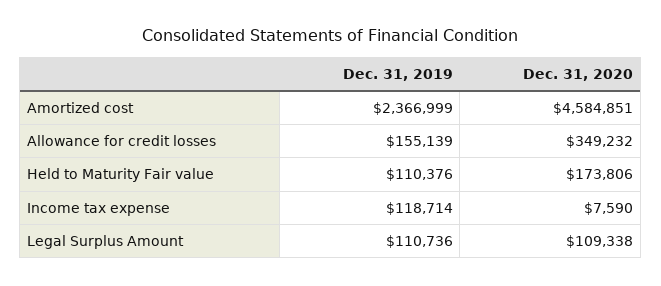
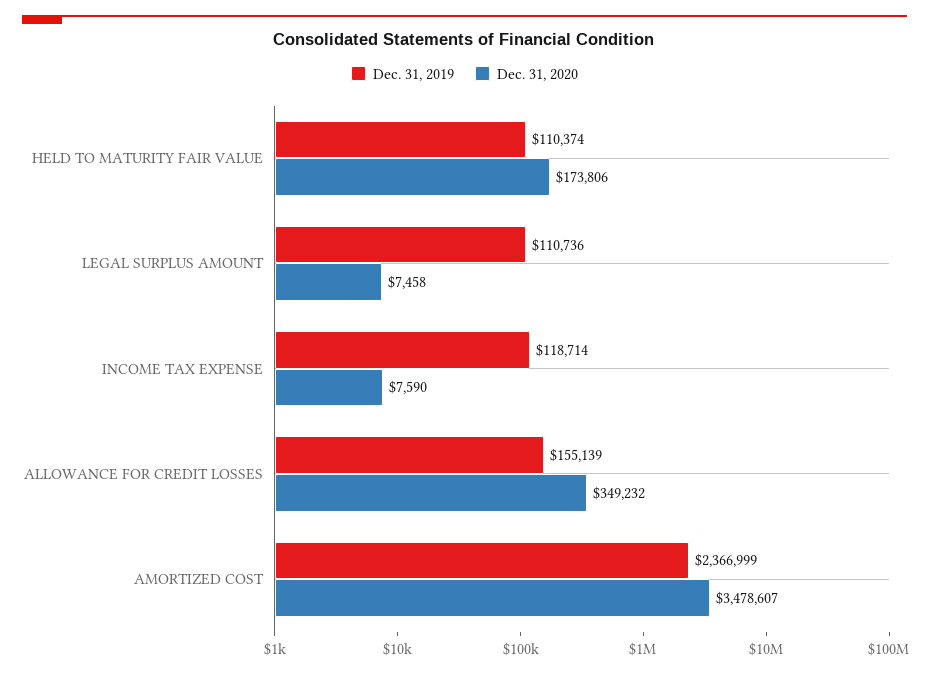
  {
    "Dec. 31, 2019": {
      "Amortized cost": 2366999,
      "Allowance for credit losses": 155139,
-     "Held to Maturity Fair value": 110376,
+     "Held to Maturity Fair value": 110374,
      "Income tax expense": 118714,
      "Legal Surplus Amount": 110736
    },
    "Dec. 31, 2020": {
-     "Amortized cost": 4584851,
+     "Amortized cost": 3478607,
      "Allowance for credit losses": 349232,
      "Held to Maturity Fair value": 173806,
      "Income tax expense": 7590,
-     "Legal Surplus Amount": 109338
+     "Legal Surplus Amount": 7458
    }
  }

